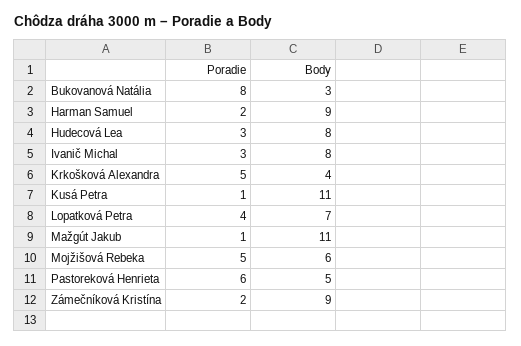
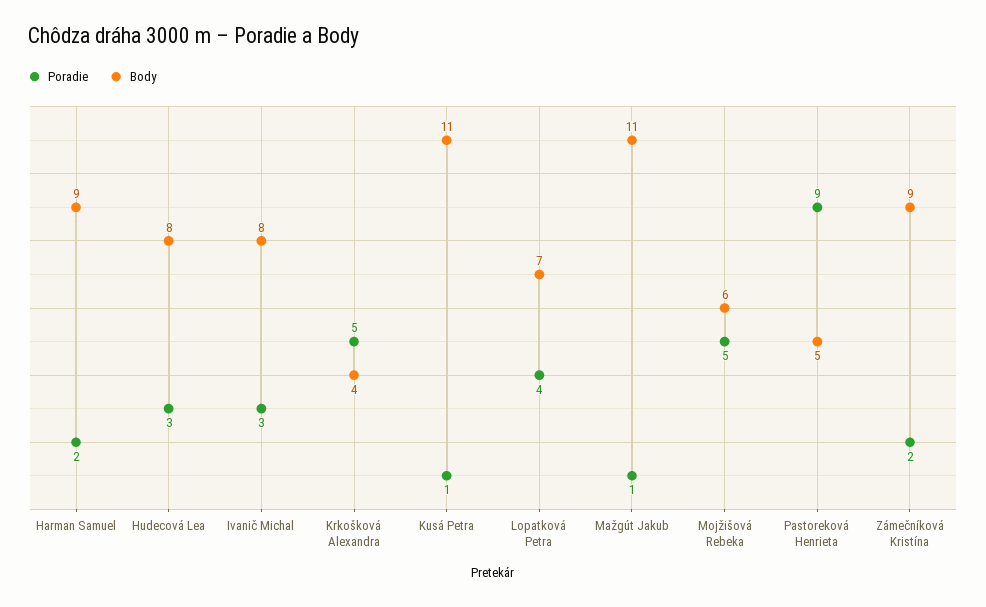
  {
    "Poradie": {
-     "Bukovanová Natália": 8,
      "Harman Samuel": 2,
      "Hudecová Lea": 3,
      "Ivanič Michal": 3,
      "Krkošková Alexandra": 5,
      "Kusá Petra": 1,
      "Lopatková Petra": 4,
      "Mažgút Jakub": 1,
      "Mojžišová Rebeka": 5,
-     "Pastoreková Henrieta": 6,
+     "Pastoreková Henrieta": 9,
      "Zámečníková Kristína": 2
    },
    "Body": {
-     "Bukovanová Natália": 3,
      "Harman Samuel": 9,
      "Hudecová Lea": 8,
      "Ivanič Michal": 8,
      "Krkošková Alexandra": 4,
      "Kusá Petra": 11,
      "Lopatková Petra": 7,
      "Mažgút Jakub": 11,
      "Mojžišová Rebeka": 6,
      "Pastoreková Henrieta": 5,
      "Zámečníková Kristína": 9
    }
  }

